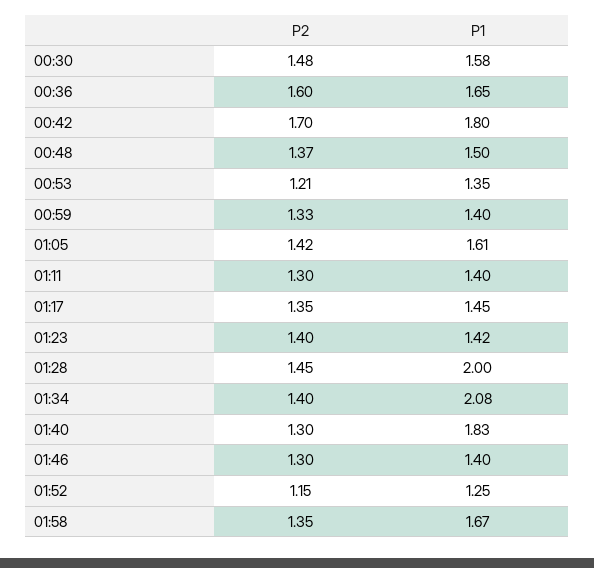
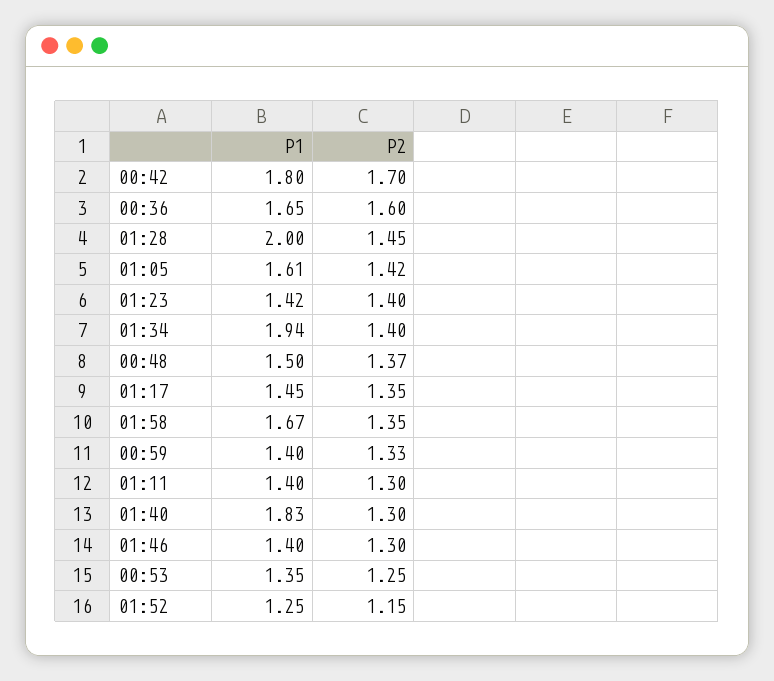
  {
    "P2": {
-     "00:30": 1.48,
      "00:36": 1.6,
      "00:42": 1.7,
      "00:48": 1.37,
-     "00:53": 1.21,
+     "00:53": 1.25,
      "00:59": 1.33,
      "01:05": 1.42,
      "01:11": 1.3,
      "01:17": 1.35,
      "01:23": 1.4,
      "01:28": 1.45,
      "01:34": 1.4,
      "01:40": 1.3,
      "01:46": 1.3,
      "01:52": 1.15,
      "01:58": 1.35
    },
    "P1": {
-     "00:30": 1.58,
      "00:36": 1.65,
      "00:42": 1.8,
      "00:48": 1.5,
      "00:53": 1.35,
      "00:59": 1.4,
      "01:05": 1.61,
      "01:11": 1.4,
      "01:17": 1.45,
      "01:23": 1.42,
      "01:28": 2,
-     "01:34": 2.08,
+     "01:34": 1.94,
      "01:40": 1.83,
      "01:46": 1.4,
      "01:52": 1.25,
      "01:58": 1.67
    }
  }

